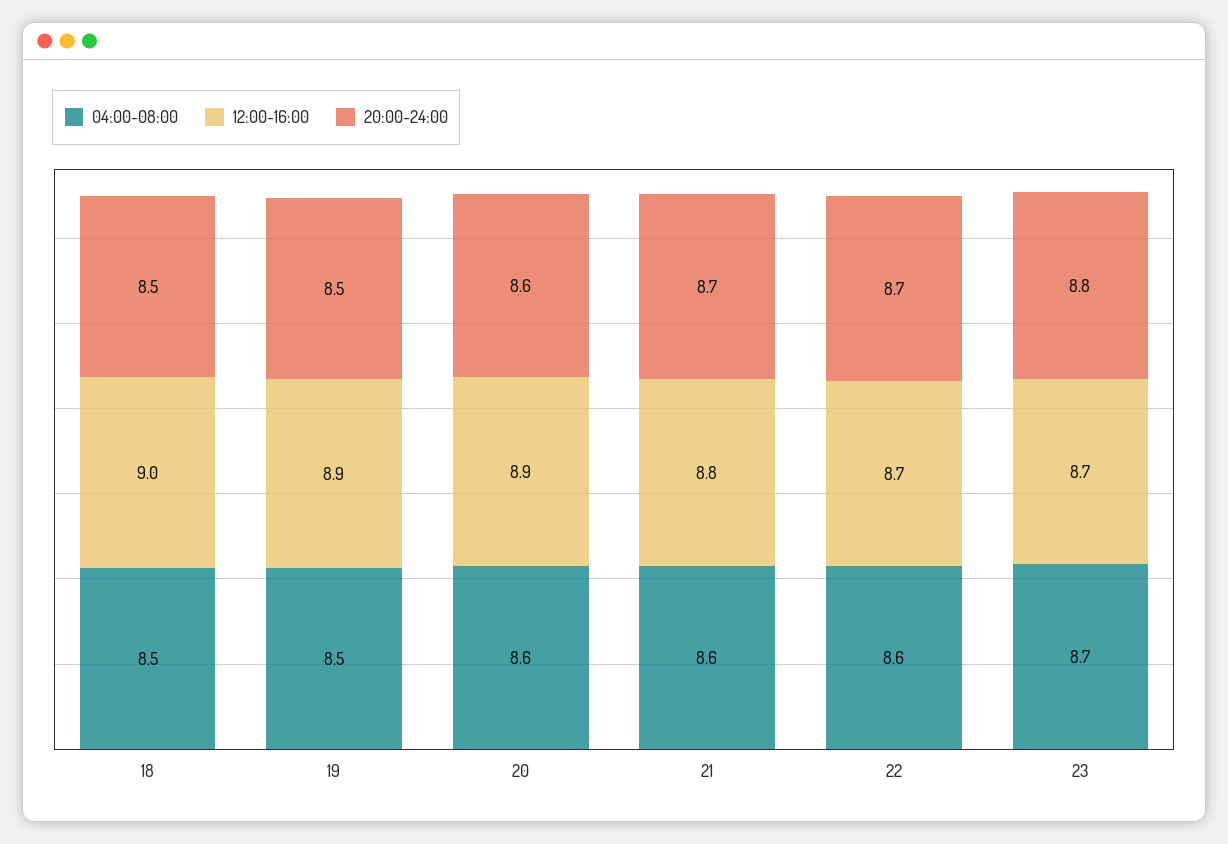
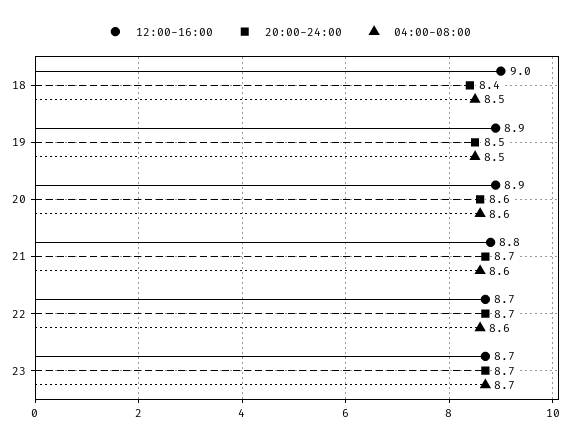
  {
    "04:00-08:00": {
      "18": 8.5,
      "19": 8.5,
      "20": 8.6,
      "21": 8.6,
      "22": 8.6,
      "23": 8.7
    },
    "12:00-16:00": {
      "18": 9,
      "19": 8.9,
      "20": 8.9,
      "21": 8.8,
      "22": 8.7,
      "23": 8.7
    },
    "20:00-24:00": {
-     "18": 8.5,
+     "18": 8.4,
      "19": 8.5,
      "20": 8.6,
      "21": 8.7,
      "22": 8.7,
-     "23": 8.8
+     "23": 8.7
    }
  }

